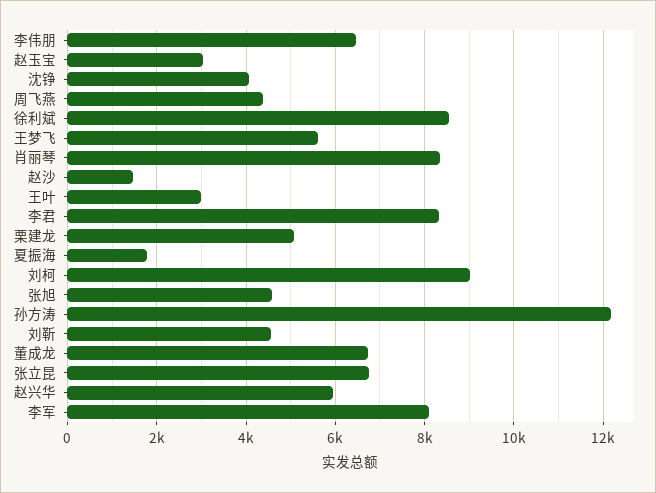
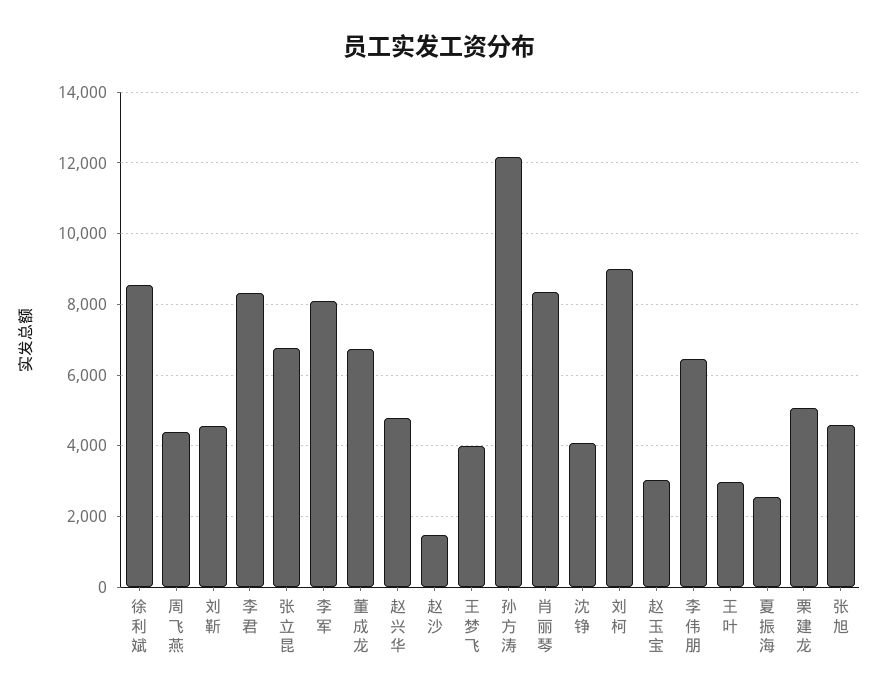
  {
    "李伟朋": 6400,
    "赵玉宝": 3000,
    "沈铮": 4000,
    "周飞燕": 4400,
    "徐利斌": 8600,
-   "王梦飞": 5600,
+   "王梦飞": 4000,
    "肖丽琴": 8400,
    "赵沙": 1400,
    "王叶": 3000,
    "李君": 8400,
    "栗建龙": 5000,
-   "夏振海": 1800,
+   "夏振海": 2600,
    "刘柯": 9000,
    "张旭": 4600,
    "孙方涛": 12200,
    "刘靳": 4600,
    "董成龙": 6800,
    "张立昆": 6800,
-   "赵兴华": 6000,
+   "赵兴华": 4800,
    "李军": 8200
  }

